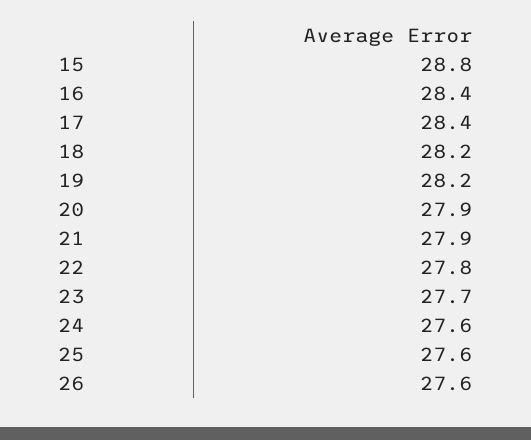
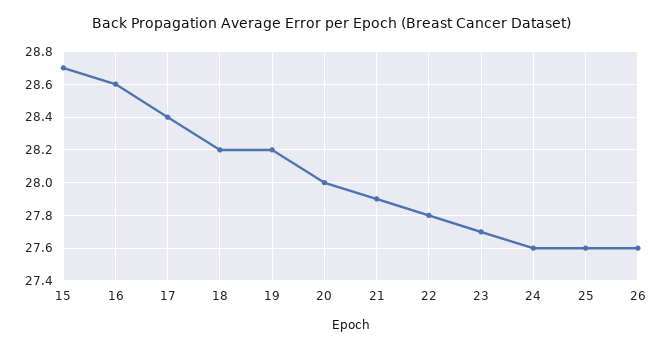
  {
-   "15": 28.8,
+   "15": 28.7,
-   "16": 28.4,
+   "16": 28.6,
    "17": 28.4,
    "18": 28.2,
    "19": 28.2,
-   "20": 27.9,
+   "20": 28,
    "21": 27.9,
    "22": 27.8,
    "23": 27.7,
    "24": 27.6,
    "25": 27.6,
    "26": 27.6
  }

